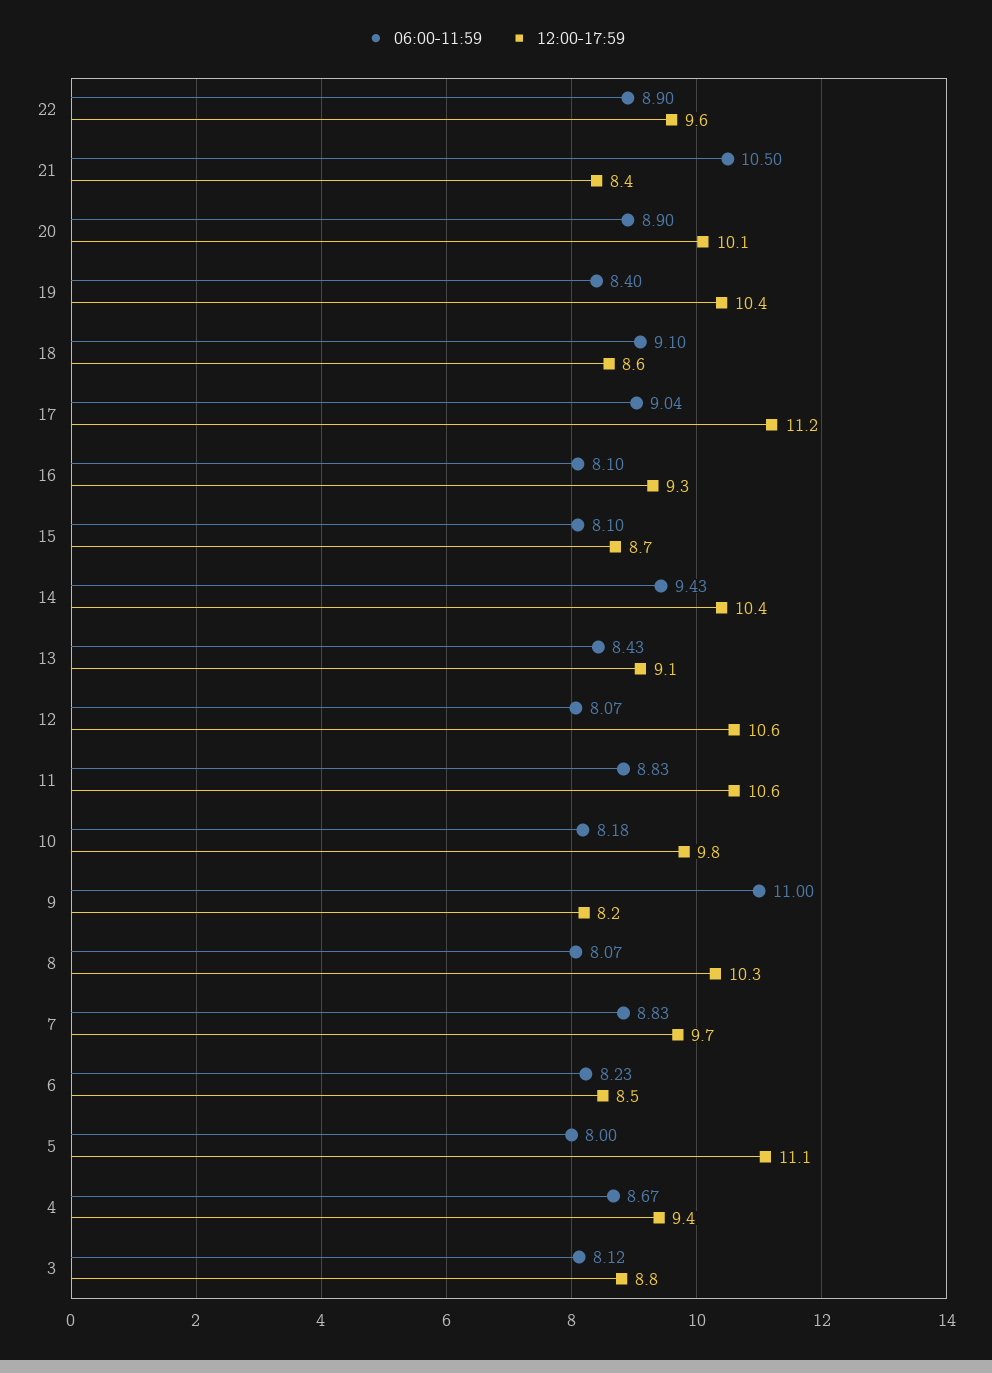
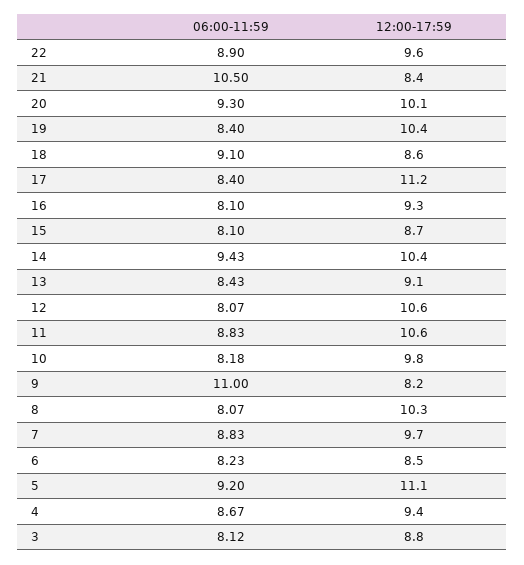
  {
    "06:00-11:59": {
      "22": 8.9,
      "21": 10.5,
-     "20": 8.9,
+     "20": 9.3,
      "19": 8.4,
      "18": 9.1,
-     "17": 9.04,
+     "17": 8.4,
      "16": 8.1,
      "15": 8.1,
      "14": 9.43,
      "13": 8.43,
      "12": 8.07,
      "11": 8.83,
      "10": 8.18,
      "9": 11,
      "8": 8.07,
      "7": 8.83,
      "6": 8.23,
-     "5": 8,
+     "5": 9.2,
      "4": 8.67,
      "3": 8.12
    },
    "12:00-17:59": {
      "22": 9.6,
      "21": 8.4,
      "20": 10.1,
      "19": 10.4,
      "18": 8.6,
      "17": 11.2,
      "16": 9.3,
      "15": 8.7,
      "14": 10.4,
      "13": 9.1,
      "12": 10.6,
      "11": 10.6,
      "10": 9.8,
      "9": 8.2,
      "8": 10.3,
      "7": 9.7,
      "6": 8.5,
      "5": 11.1,
      "4": 9.4,
      "3": 8.8
    }
  }

